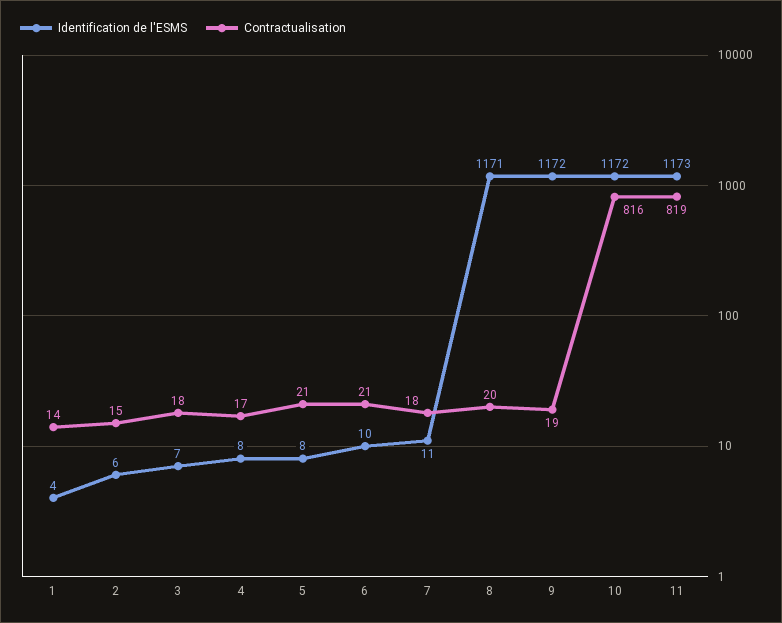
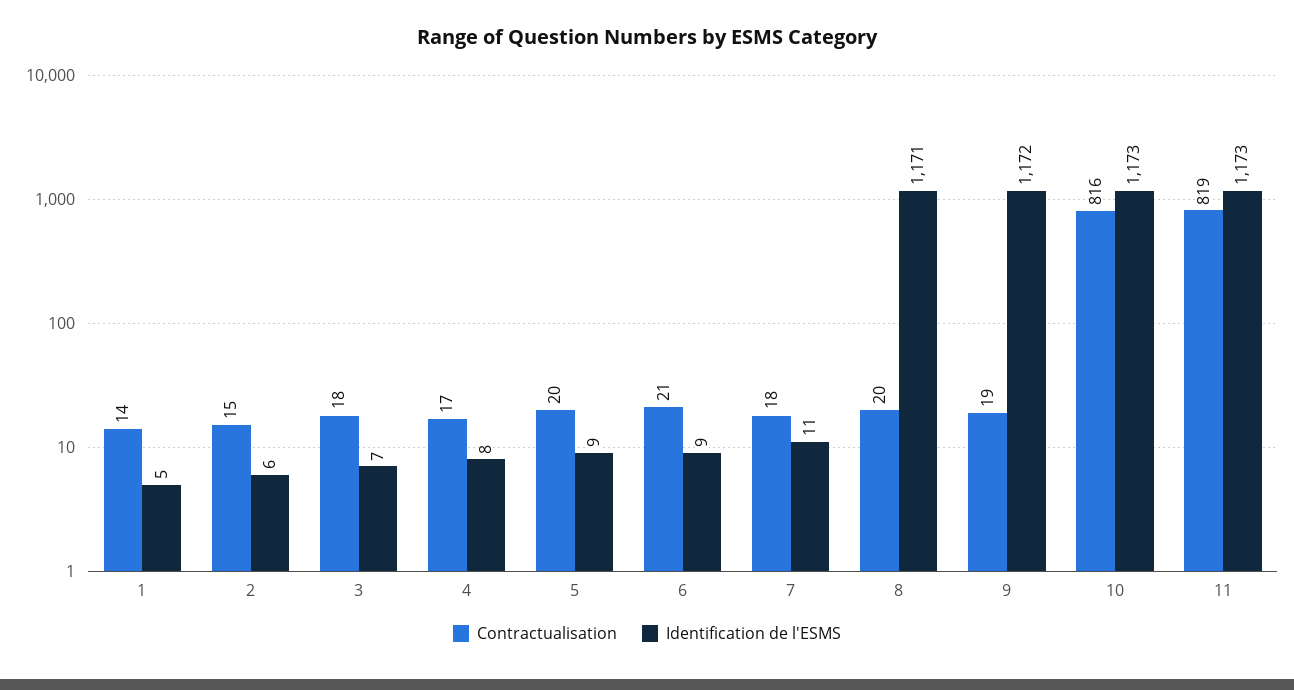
  {
    "Identification de l'ESMS": {
-     "1": 4,
+     "1": 5,
      "2": 6,
      "3": 7,
      "4": 8,
-     "5": 8,
+     "5": 9,
-     "6": 10,
+     "6": 9,
      "7": 11,
      "8": 1171,
      "9": 1172,
-     "10": 1172,
+     "10": 1173,
      "11": 1173
    },
    "Contractualisation": {
      "1": 14,
      "2": 15,
      "3": 18,
      "4": 17,
-     "5": 21,
+     "5": 20,
      "6": 21,
      "7": 18,
      "8": 20,
      "9": 19,
      "10": 816,
      "11": 819
    }
  }

